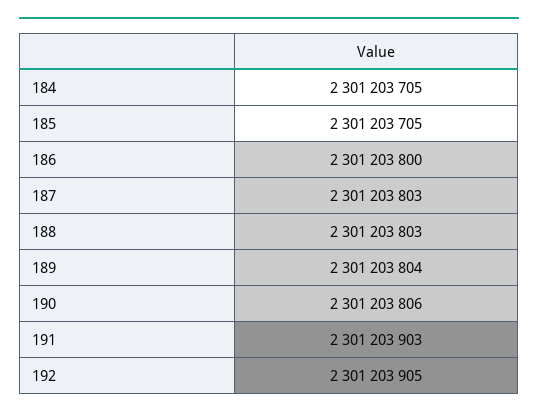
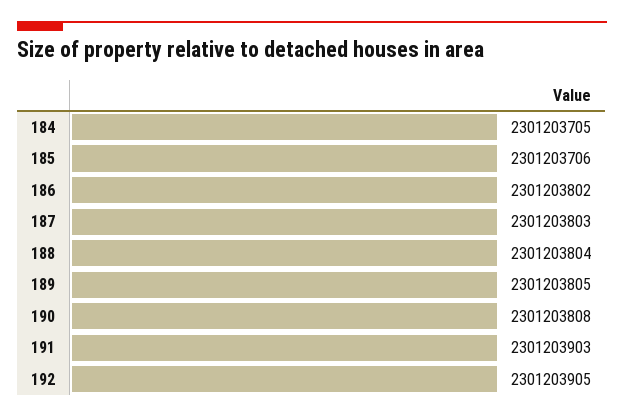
  {
    "184": 2301203705,
-   "185": 2301203705,
+   "185": 2301203706,
-   "186": 2301203800,
+   "186": 2301203802,
    "187": 2301203803,
-   "188": 2301203803,
+   "188": 2301203804,
-   "189": 2301203804,
+   "189": 2301203805,
-   "190": 2301203806,
+   "190": 2301203808,
    "191": 2301203903,
    "192": 2301203905
  }

